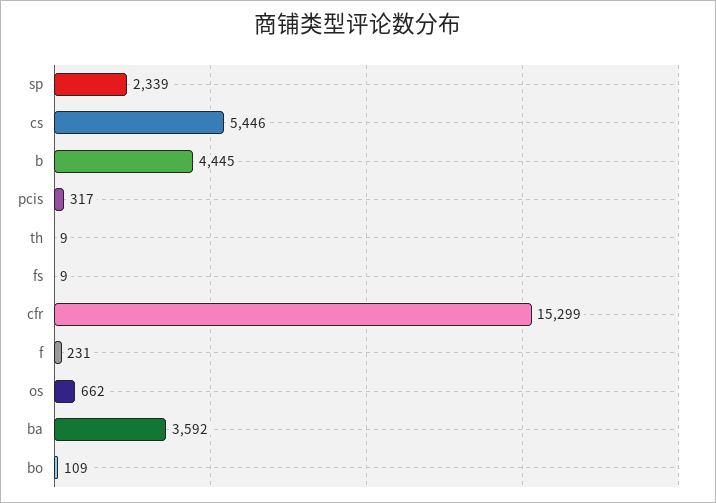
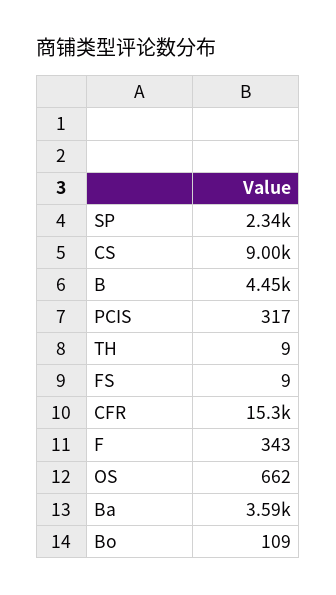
  {
    "sp": 2339,
-   "cs": 5446,
+   "cs": 9000,
    "b": 4445,
    "pcis": 317,
    "th": 9,
    "fs": 9,
    "cfr": 15299,
-   "f": 231,
+   "f": 343,
    "os": 662,
    "ba": 3592,
    "bo": 109
  }

